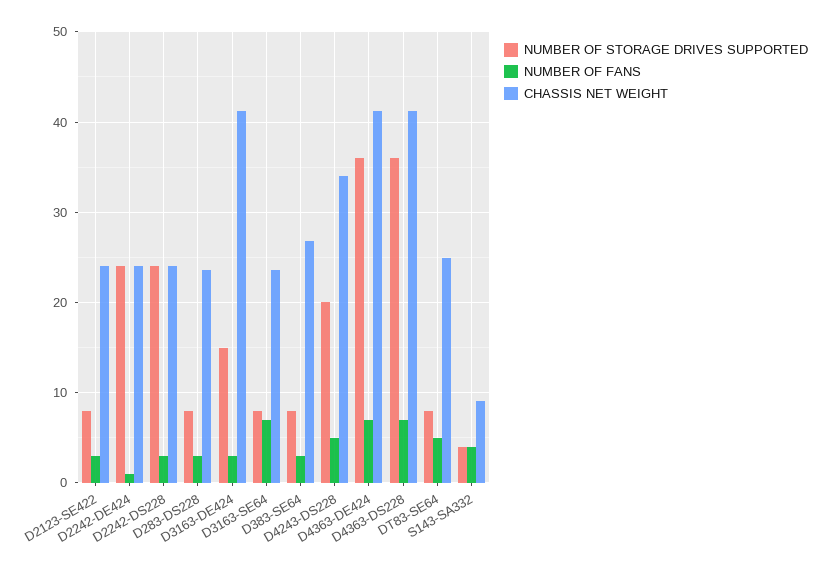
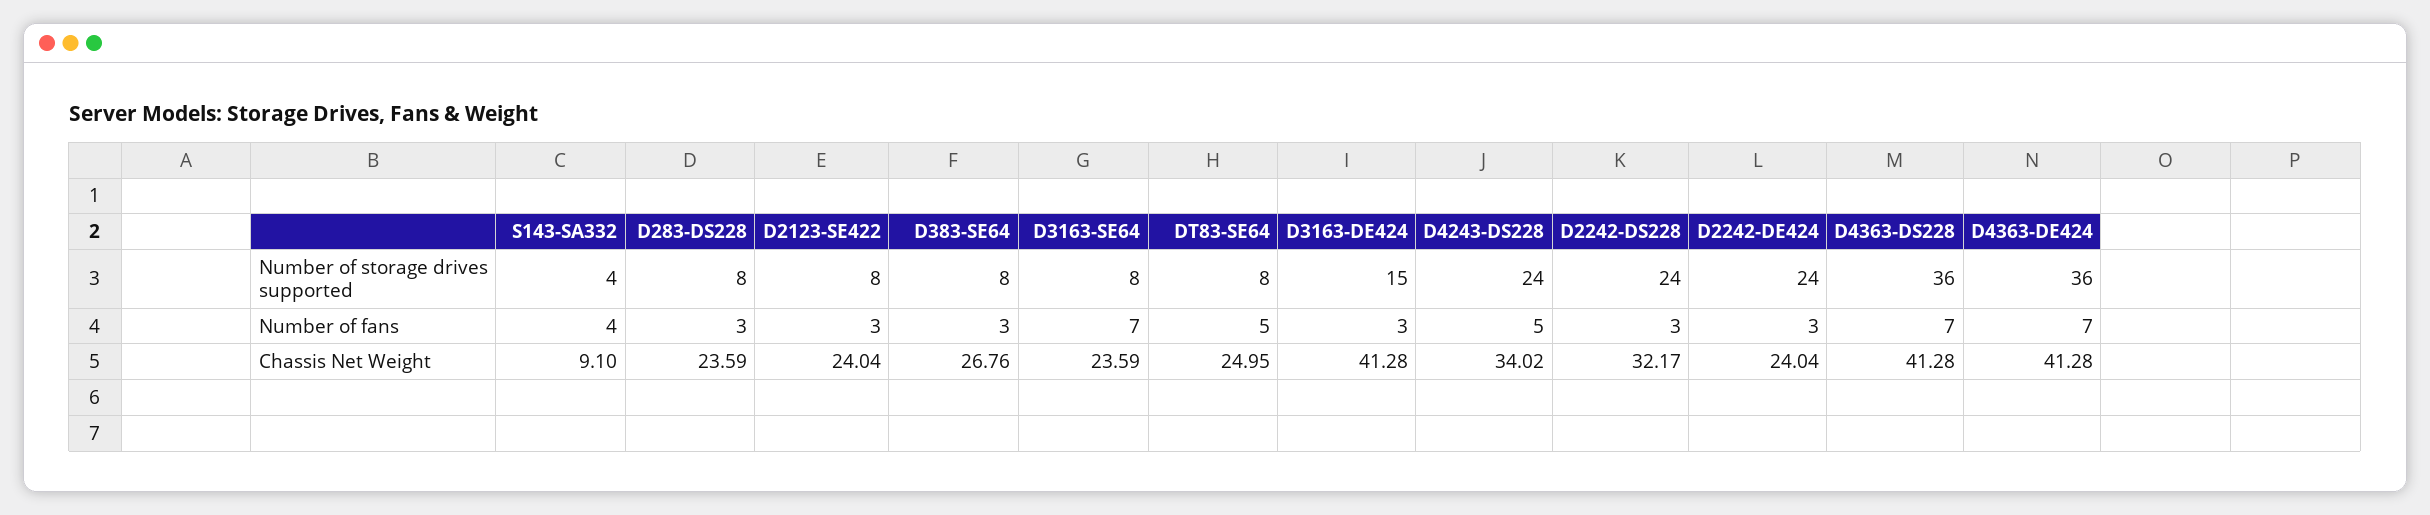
  {
    "NUMBER OF STORAGE DRIVES SUPPORTED": {
      "D2123-SE422": 8,
      "D2242-DE424": 24,
      "D2242-DS228": 24,
      "D283-DS228": 8,
      "D3163-DE424": 15,
      "D3163-SE64": 8,
      "D383-SE64": 8,
-     "D4243-DS228": 20,
+     "D4243-DS228": 24,
      "D4363-DE424": 36,
      "D4363-DS228": 36,
      "DT83-SE64": 8,
      "S143-SA332": 4
    },
    "NUMBER OF FANS": {
      "D2123-SE422": 3,
-     "D2242-DE424": 1,
+     "D2242-DE424": 3,
      "D2242-DS228": 3,
      "D283-DS228": 3,
      "D3163-DE424": 3,
      "D3163-SE64": 7,
      "D383-SE64": 3,
      "D4243-DS228": 5,
      "D4363-DE424": 7,
      "D4363-DS228": 7,
      "DT83-SE64": 5,
      "S143-SA332": 4
    },
    "CHASSIS NET WEIGHT": {
      "D2123-SE422": 24.04,
      "D2242-DE424": 24.04,
-     "D2242-DS228": 24,
+     "D2242-DS228": 32.17,
      "D283-DS228": 23.59,
      "D3163-DE424": 41.28,
      "D3163-SE64": 23.59,
      "D383-SE64": 26.76,
      "D4243-DS228": 34.02,
      "D4363-DE424": 41.28,
      "D4363-DS228": 41.28,
      "DT83-SE64": 24.95,
      "S143-SA332": 9.1
    }
  }

